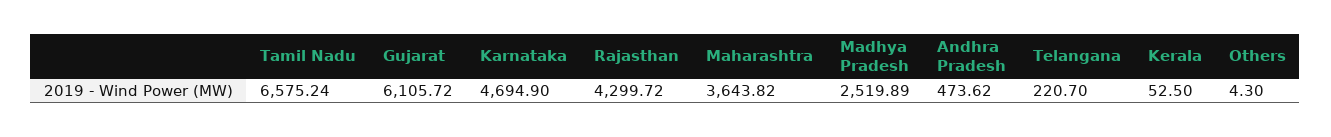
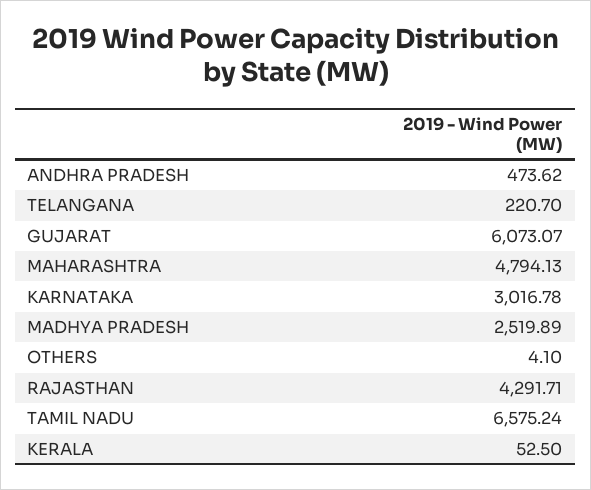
  {
    "Tamil Nadu": 6575.24,
-   "Gujarat": 6105.72,
+   "Gujarat": 6073.07,
-   "Karnataka": 4694.9,
+   "Karnataka": 3016.78,
-   "Rajasthan": 4299.72,
+   "Rajasthan": 4291.71,
-   "Maharashtra": 3643.82,
+   "Maharashtra": 4794.13,
    "Madhya Pradesh": 2519.89,
    "Andhra Pradesh": 473.62,
    "Telangana": 220.7,
    "Kerala": 52.5,
-   "Others": 4.3
+   "Others": 4.1
  }

